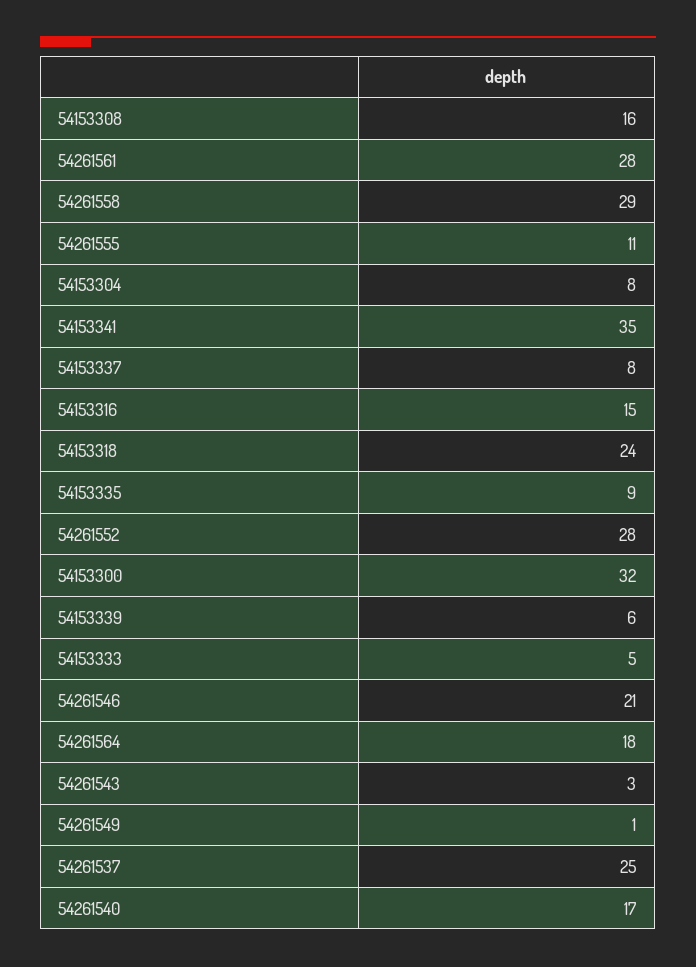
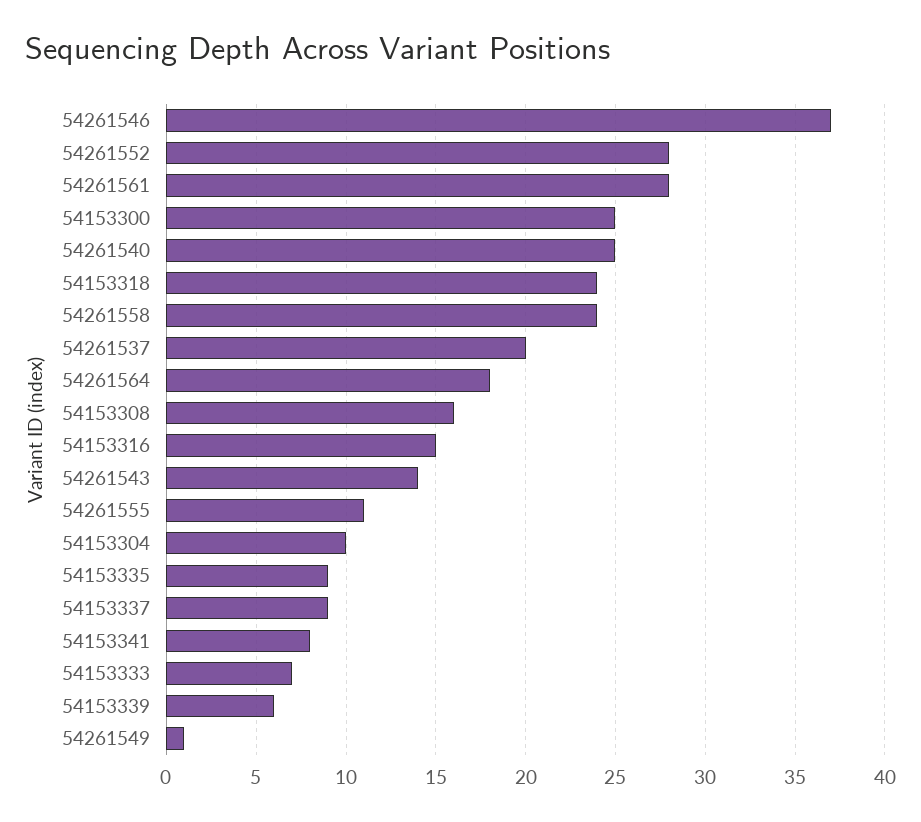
  {
    "54153308": 16,
    "54261561": 28,
-   "54261558": 29,
+   "54261558": 24,
    "54261555": 11,
-   "54153304": 8,
+   "54153304": 10,
-   "54153341": 35,
+   "54153341": 8,
-   "54153337": 8,
+   "54153337": 9,
    "54153316": 15,
    "54153318": 24,
    "54153335": 9,
    "54261552": 28,
-   "54153300": 32,
+   "54153300": 25,
    "54153339": 6,
-   "54153333": 5,
+   "54153333": 7,
-   "54261546": 21,
+   "54261546": 37,
    "54261564": 18,
-   "54261543": 3,
+   "54261543": 14,
    "54261549": 1,
-   "54261537": 25,
+   "54261537": 20,
-   "54261540": 17
+   "54261540": 25
  }

